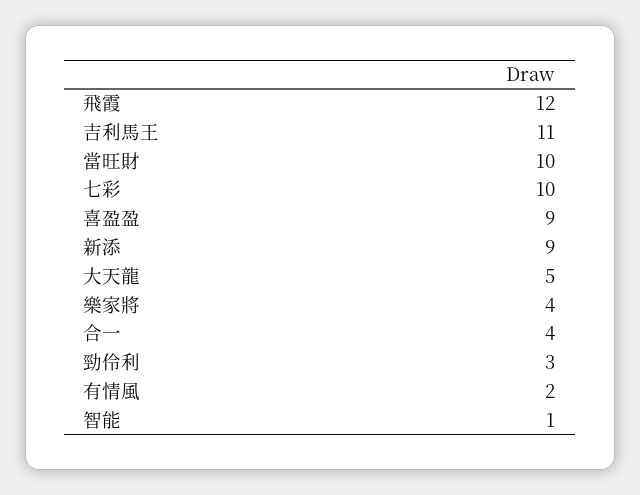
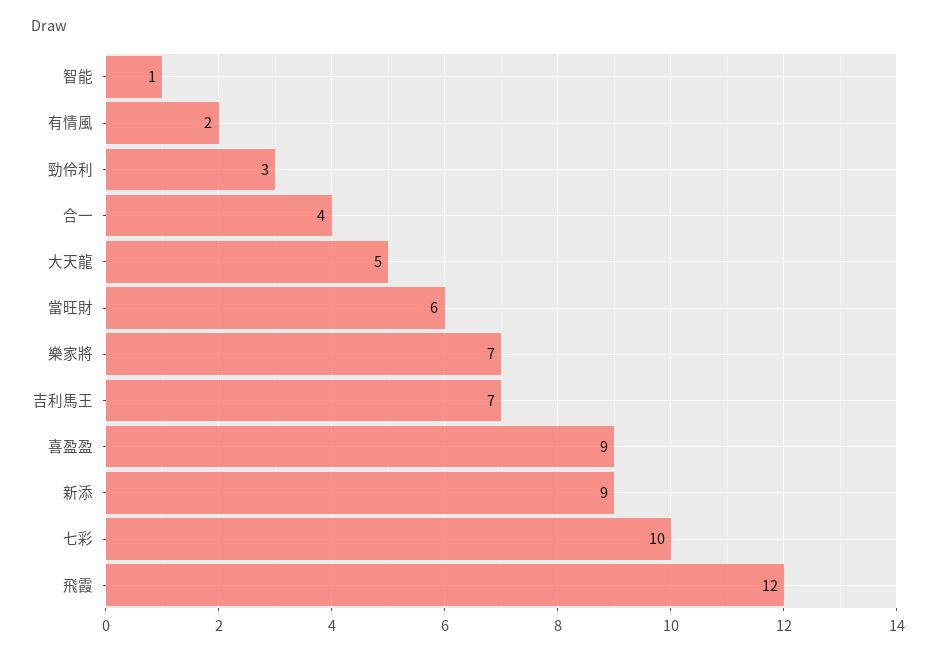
  {
    "飛霞": 12,
-   "吉利馬王": 11,
+   "吉利馬王": 7,
-   "當旺財": 10,
+   "當旺財": 6,
    "七彩": 10,
    "喜盈盈": 9,
    "新添": 9,
    "大天龍": 5,
-   "樂家將": 4,
+   "樂家將": 7,
    "合一": 4,
    "勁伶利": 3,
    "有情風": 2,
    "智能": 1
  }

